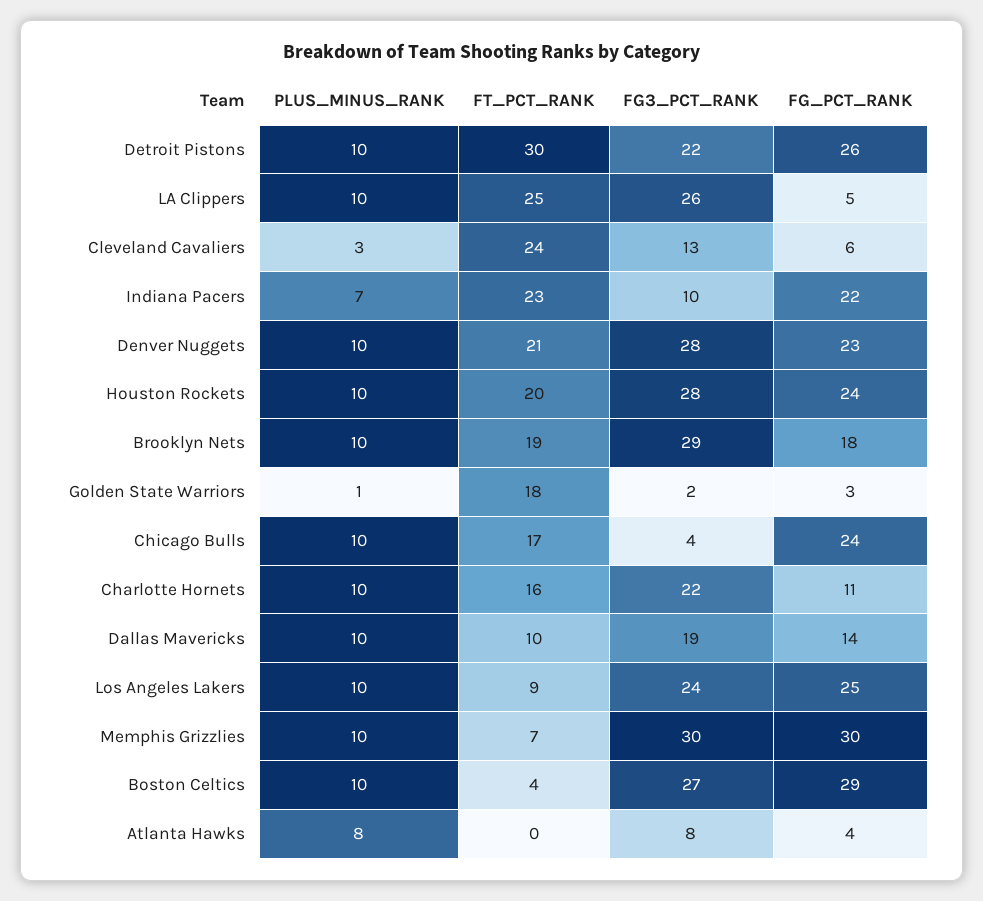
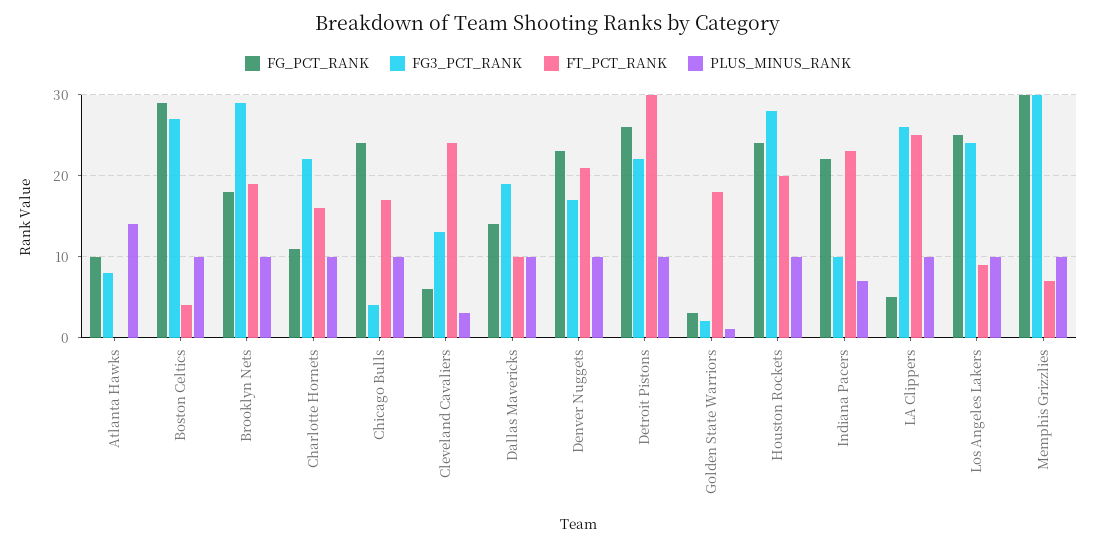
  {
    "PLUS_MINUS_RANK": {
      "Detroit Pistons": 10,
      "LA Clippers": 10,
      "Cleveland Cavaliers": 3,
      "Indiana Pacers": 7,
      "Denver Nuggets": 10,
      "Houston Rockets": 10,
      "Brooklyn Nets": 10,
      "Golden State Warriors": 1,
      "Chicago Bulls": 10,
      "Charlotte Hornets": 10,
      "Dallas Mavericks": 10,
      "Los Angeles Lakers": 10,
      "Memphis Grizzlies": 10,
      "Boston Celtics": 10,
-     "Atlanta Hawks": 8
+     "Atlanta Hawks": 14
    },
    "FT_PCT_RANK": {
      "Detroit Pistons": 30,
      "LA Clippers": 25,
      "Cleveland Cavaliers": 24,
      "Indiana Pacers": 23,
      "Denver Nuggets": 21,
      "Houston Rockets": 20,
      "Brooklyn Nets": 19,
      "Golden State Warriors": 18,
      "Chicago Bulls": 17,
      "Charlotte Hornets": 16,
      "Dallas Mavericks": 10,
      "Los Angeles Lakers": 9,
      "Memphis Grizzlies": 7,
      "Boston Celtics": 4,
      "Atlanta Hawks": 0
    },
    "FG3_PCT_RANK": {
      "Detroit Pistons": 22,
      "LA Clippers": 26,
      "Cleveland Cavaliers": 13,
      "Indiana Pacers": 10,
-     "Denver Nuggets": 28,
+     "Denver Nuggets": 17,
      "Houston Rockets": 28,
      "Brooklyn Nets": 29,
      "Golden State Warriors": 2,
      "Chicago Bulls": 4,
      "Charlotte Hornets": 22,
      "Dallas Mavericks": 19,
      "Los Angeles Lakers": 24,
      "Memphis Grizzlies": 30,
      "Boston Celtics": 27,
      "Atlanta Hawks": 8
    },
    "FG_PCT_RANK": {
      "Detroit Pistons": 26,
      "LA Clippers": 5,
      "Cleveland Cavaliers": 6,
      "Indiana Pacers": 22,
      "Denver Nuggets": 23,
      "Houston Rockets": 24,
      "Brooklyn Nets": 18,
      "Golden State Warriors": 3,
      "Chicago Bulls": 24,
      "Charlotte Hornets": 11,
      "Dallas Mavericks": 14,
      "Los Angeles Lakers": 25,
      "Memphis Grizzlies": 30,
      "Boston Celtics": 29,
-     "Atlanta Hawks": 4
+     "Atlanta Hawks": 10
    }
  }

